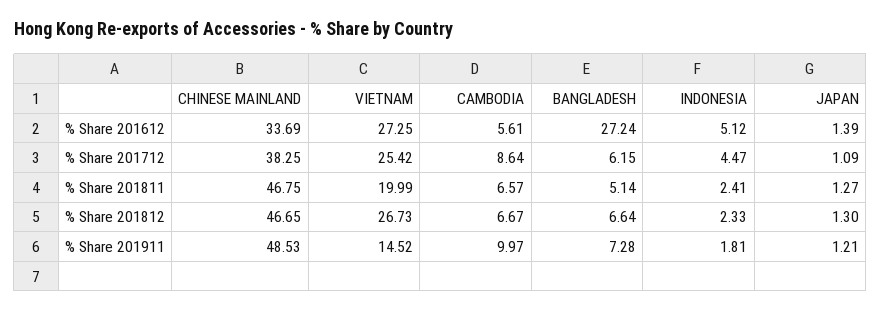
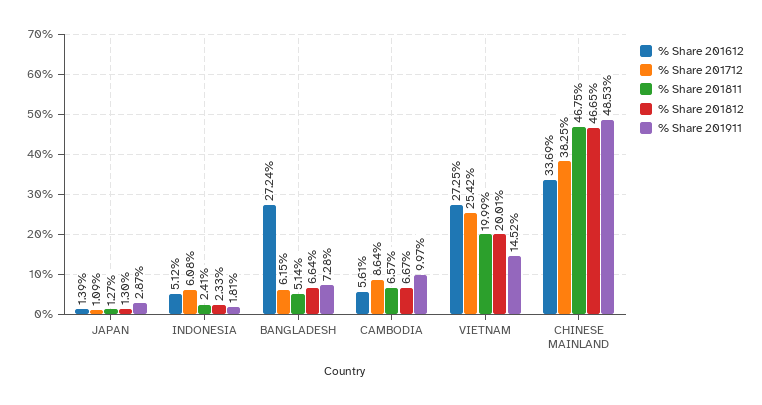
  {
    "% Share 201612": {
      "CHINESE MAINLAND": 33.69,
      "VIETNAM": 27.25,
      "CAMBODIA": 5.61,
      "BANGLADESH": 27.24,
      "INDONESIA": 5.12,
      "JAPAN": 1.39
    },
    "% Share 201712": {
      "CHINESE MAINLAND": 38.25,
      "VIETNAM": 25.42,
      "CAMBODIA": 8.64,
      "BANGLADESH": 6.15,
-     "INDONESIA": 4.47,
+     "INDONESIA": 6.08,
      "JAPAN": 1.09
    },
    "% Share 201811": {
      "CHINESE MAINLAND": 46.75,
      "VIETNAM": 19.99,
      "CAMBODIA": 6.57,
      "BANGLADESH": 5.14,
      "INDONESIA": 2.41,
      "JAPAN": 1.27
    },
    "% Share 201812": {
      "CHINESE MAINLAND": 46.65,
-     "VIETNAM": 26.73,
+     "VIETNAM": 20.01,
      "CAMBODIA": 6.67,
      "BANGLADESH": 6.64,
      "INDONESIA": 2.33,
      "JAPAN": 1.3
    },
    "% Share 201911": {
      "CHINESE MAINLAND": 48.53,
      "VIETNAM": 14.52,
      "CAMBODIA": 9.97,
      "BANGLADESH": 7.28,
      "INDONESIA": 1.81,
-     "JAPAN": 1.21
+     "JAPAN": 2.87
    }
  }

